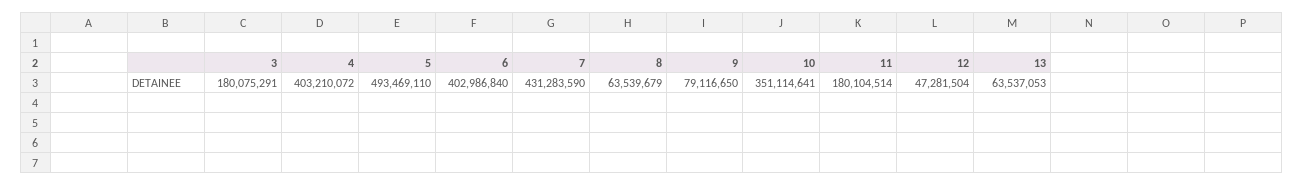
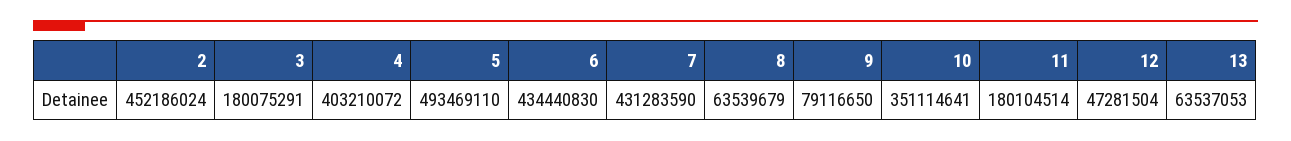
  {
    "3": 180075291,
    "4": 403210072,
    "5": 493469110,
-   "6": 402986840,
+   "6": 434440830,
    "7": 431283590,
    "8": 63539679,
    "9": 79116650,
    "10": 351114641,
    "11": 180104514,
    "12": 47281504,
-   "13": 63537053
+   "13": 63537053,
+   "2": 452186024
  }

